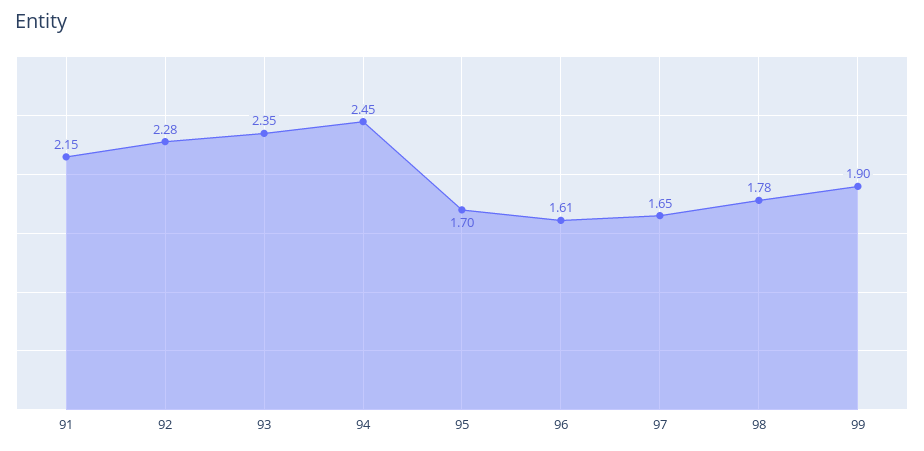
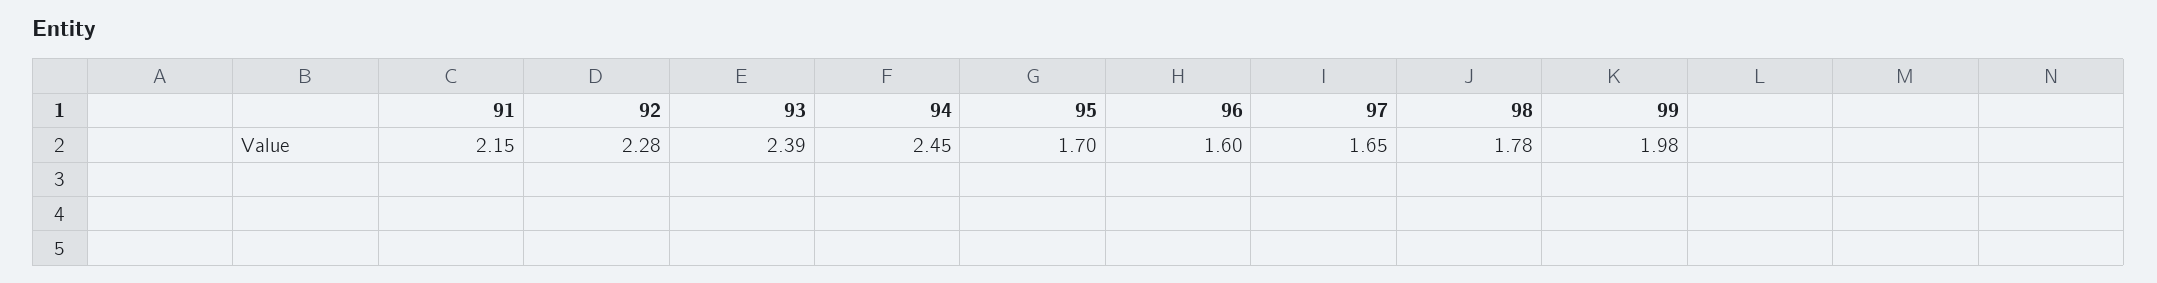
  {
    "91": 2.15,
    "92": 2.28,
-   "93": 2.35,
+   "93": 2.39,
    "94": 2.45,
    "95": 1.7,
-   "96": 1.61,
+   "96": 1.6,
    "97": 1.65,
    "98": 1.78,
-   "99": 1.9
+   "99": 1.98
  }

